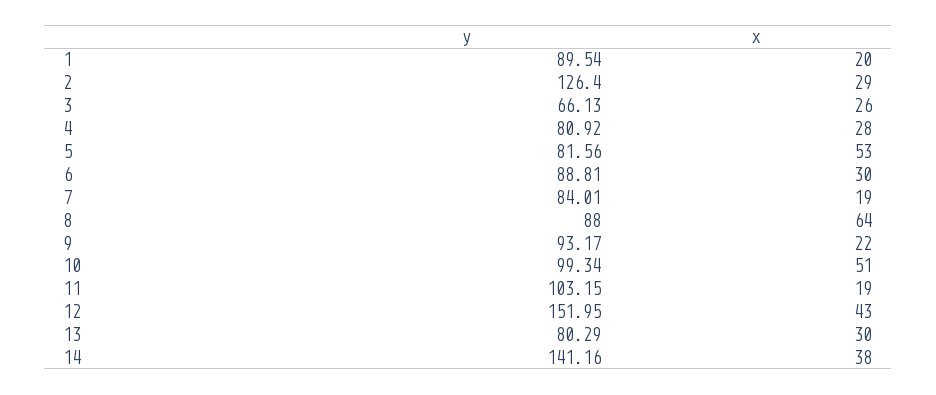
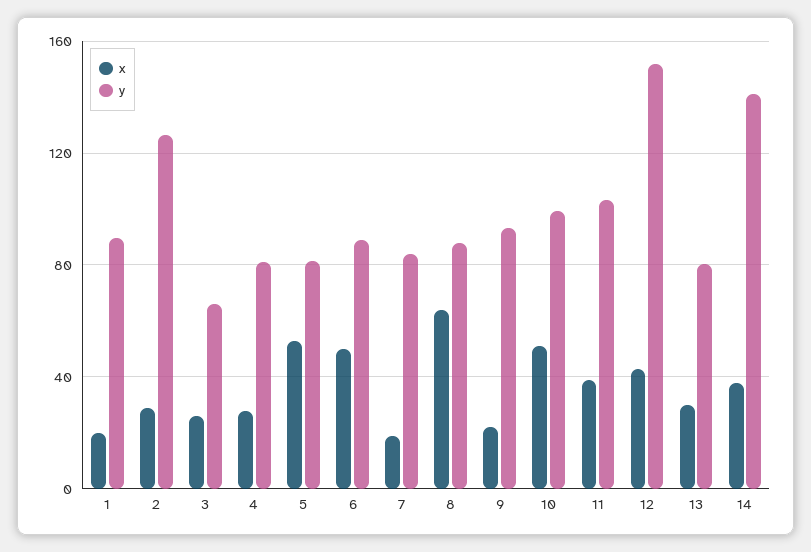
  {
    "y": {
      "1": 89.54,
      "2": 126.4,
      "3": 66.13,
      "4": 80.92,
      "5": 81.56,
      "6": 88.81,
      "7": 84.01,
      "8": 88,
      "9": 93.17,
      "10": 99.34,
      "11": 103.15,
      "12": 151.95,
      "13": 80.29,
      "14": 141.16
    },
    "x": {
      "1": 20,
      "2": 29,
      "3": 26,
      "4": 28,
      "5": 53,
-     "6": 30,
+     "6": 50,
      "7": 19,
      "8": 64,
      "9": 22,
      "10": 51,
-     "11": 19,
+     "11": 40,
      "12": 43,
      "13": 30,
      "14": 38
    }
  }

